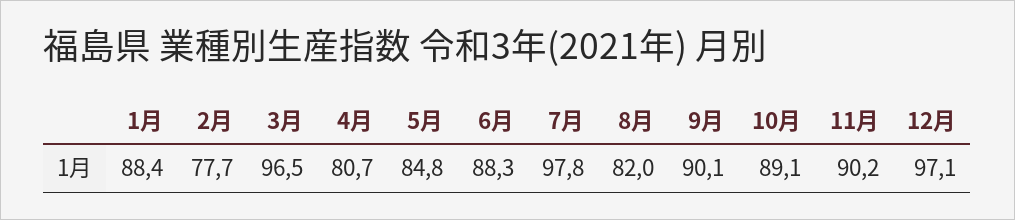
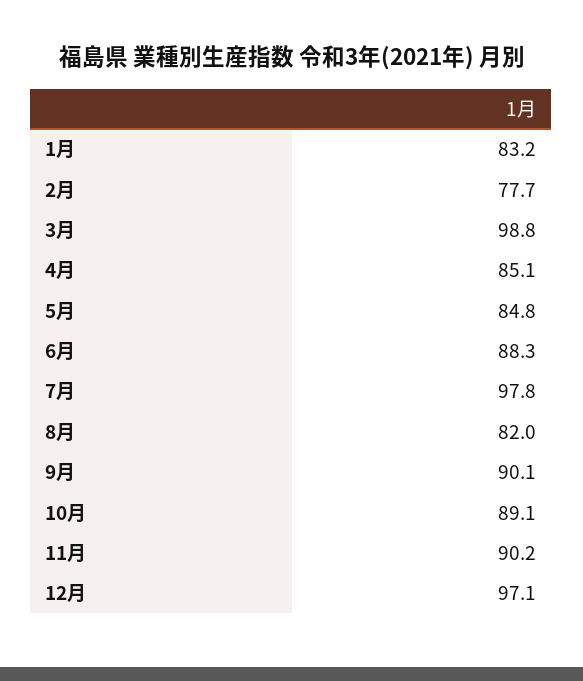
  {
-   "1月": 88.4,
+   "1月": 83.2,
    "2月": 77.7,
-   "3月": 96.5,
+   "3月": 98.8,
-   "4月": 80.7,
+   "4月": 85.1,
    "5月": 84.8,
    "6月": 88.3,
    "7月": 97.8,
    "8月": 82,
    "9月": 90.1,
    "10月": 89.1,
    "11月": 90.2,
    "12月": 97.1
  }

